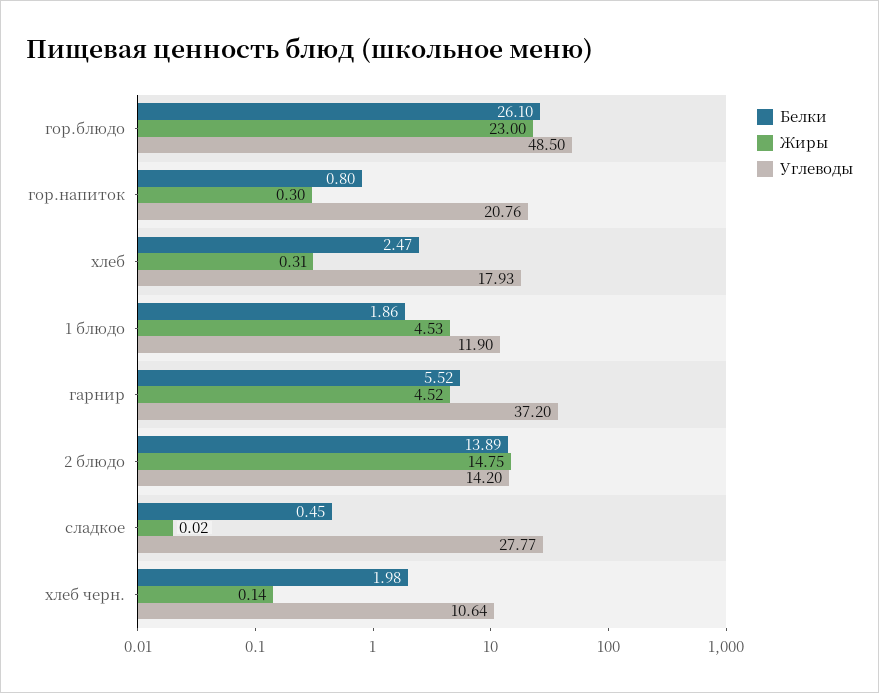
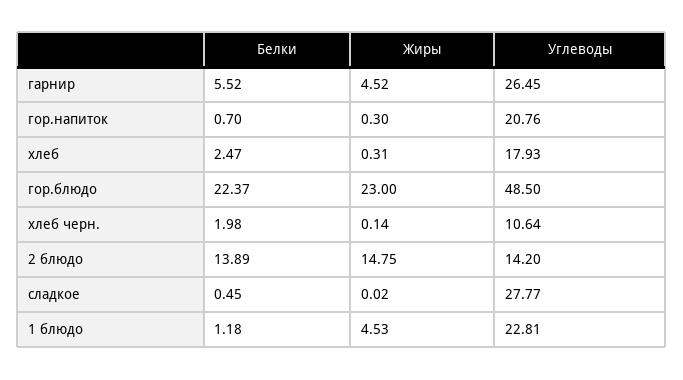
  {
    "Белки": {
-     "гор.блюдо": 26.1,
+     "гор.блюдо": 22.37,
-     "гор.напиток": 0.8,
+     "гор.напиток": 0.7,
      "хлеб": 2.47,
-     "1 блюдо": 1.86,
+     "1 блюдо": 1.18,
      "гарнир": 5.52,
      "2 блюдо": 13.89,
      "сладкое": 0.45,
      "хлеб черн.": 1.98
    },
    "Жиры": {
      "гор.блюдо": 23,
      "гор.напиток": 0.3,
      "хлеб": 0.31,
      "1 блюдо": 4.53,
      "гарнир": 4.52,
      "2 блюдо": 14.75,
      "сладкое": 0.02,
      "хлеб черн.": 0.14
    },
    "Углеводы": {
      "гор.блюдо": 48.5,
      "гор.напиток": 20.76,
      "хлеб": 17.93,
-     "1 блюдо": 11.9,
+     "1 блюдо": 22.81,
-     "гарнир": 37.2,
+     "гарнир": 26.45,
      "2 блюдо": 14.2,
      "сладкое": 27.77,
      "хлеб черн.": 10.64
    }
  }

